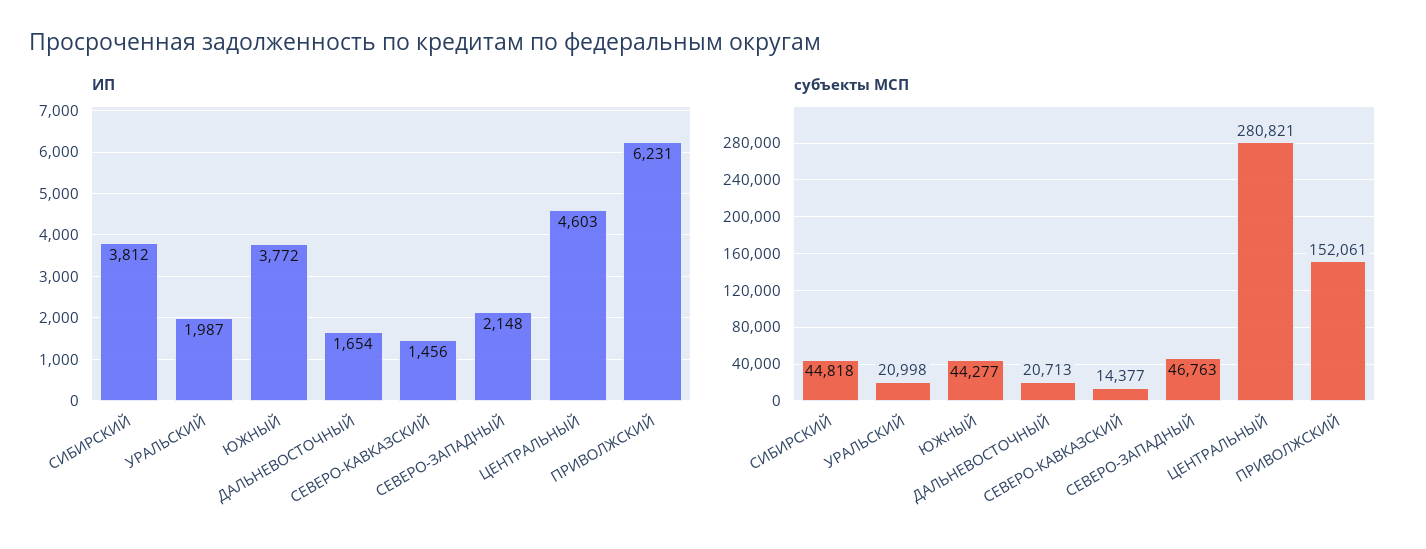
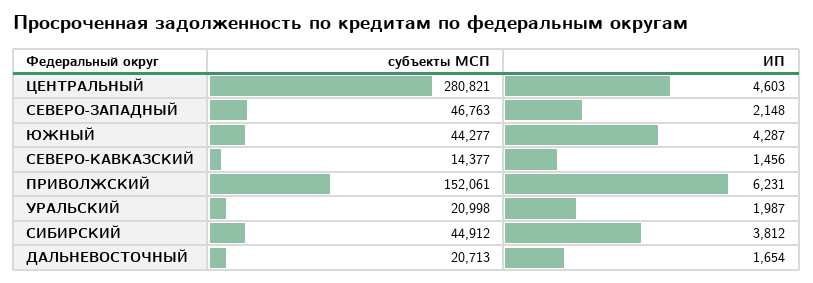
  {
    "ИП": {
      "СИБИРСКИЙ": 3812,
      "УРАЛЬСКИЙ": 1987,
-     "ЮЖНЫЙ": 3772,
+     "ЮЖНЫЙ": 4287,
      "ДАЛЬНЕВОСТОЧНЫЙ": 1654,
      "СЕВЕРО-КАВКАЗСКИЙ": 1456,
      "СЕВЕРО-ЗАПАДНЫЙ": 2148,
      "ЦЕНТРАЛЬНЫЙ": 4603,
      "ПРИВОЛЖСКИЙ": 6231
    },
    "субъекты МСП": {
-     "СИБИРСКИЙ": 44818,
+     "СИБИРСКИЙ": 44912,
      "УРАЛЬСКИЙ": 20998,
      "ЮЖНЫЙ": 44277,
      "ДАЛЬНЕВОСТОЧНЫЙ": 20713,
      "СЕВЕРО-КАВКАЗСКИЙ": 14377,
      "СЕВЕРО-ЗАПАДНЫЙ": 46763,
      "ЦЕНТРАЛЬНЫЙ": 280821,
      "ПРИВОЛЖСКИЙ": 152061
    }
  }

